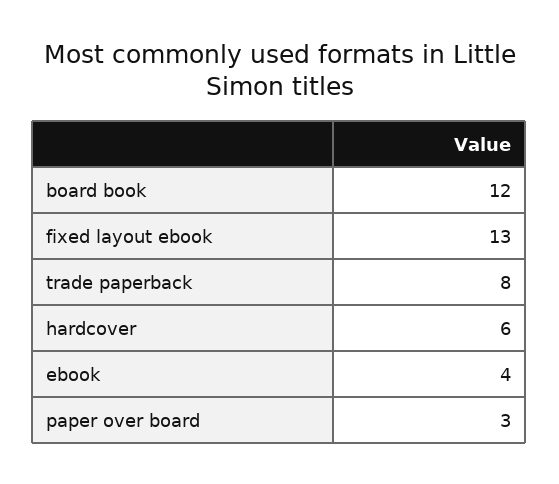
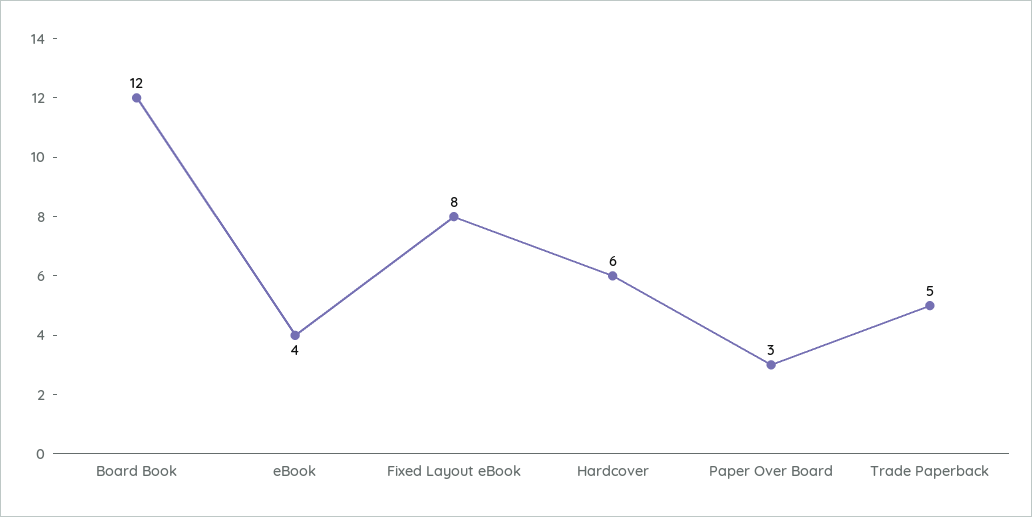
  {
    "board book": 12,
-   "fixed layout ebook": 13,
+   "fixed layout ebook": 8,
-   "trade paperback": 8,
+   "trade paperback": 5,
    "hardcover": 6,
    "ebook": 4,
    "paper over board": 3
  }

